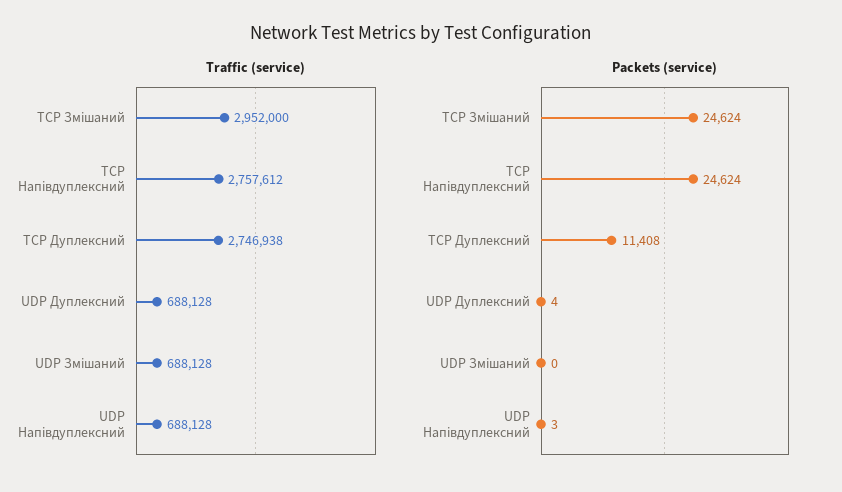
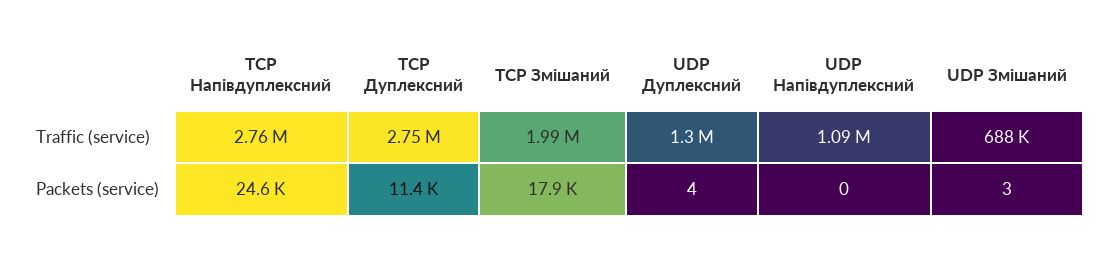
  {
    "Traffic (service)": {
-     "TCP Змішаний": 2952000,
+     "TCP Змішаний": 1990000,
      "TCP Напівдуплексний": 2757612,
      "TCP Дуплексний": 2746938,
-     "UDP Дуплексний": 688128,
+     "UDP Дуплексний": 1300000,
      "UDP Змішаний": 688128,
-     "UDP Напівдуплексний": 688128
+     "UDP Напівдуплексний": 1090000
    },
    "Packets (service)": {
-     "TCP Змішаний": 24624,
+     "TCP Змішаний": 17900,
      "TCP Напівдуплексний": 24624,
      "TCP Дуплексний": 11408,
      "UDP Дуплексний": 4,
-     "UDP Змішаний": 0,
+     "UDP Змішаний": 3,
-     "UDP Напівдуплексний": 3
+     "UDP Напівдуплексний": 0
    }
  }

